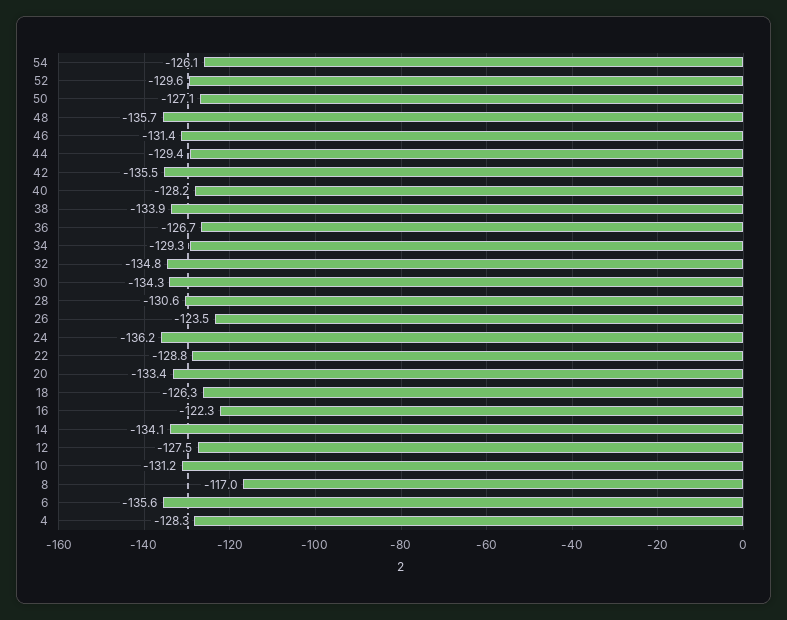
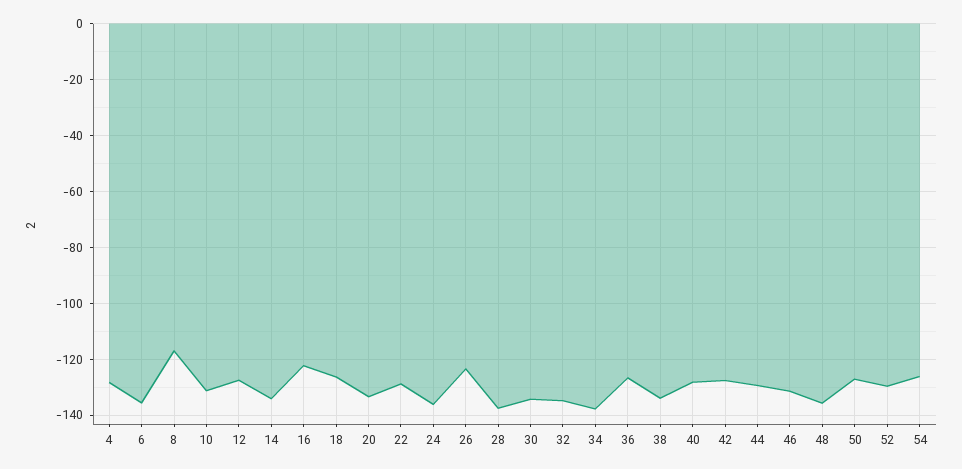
  {
    "54": -126.1,
    "52": -129.6,
    "50": -127.1,
    "48": -135.7,
    "46": -131.4,
    "44": -129.4,
-   "42": -135.5,
+   "42": -127.5,
    "40": -128.2,
    "38": -133.9,
    "36": -126.7,
-   "34": -129.3,
+   "34": -137.5,
    "32": -134.8,
    "30": -134.3,
-   "28": -130.6,
+   "28": -137.5,
    "26": -123.5,
    "24": -136.2,
    "22": -128.8,
    "20": -133.4,
    "18": -126.3,
    "16": -122.3,
    "14": -134.1,
    "12": -127.5,
    "10": -131.2,
    "8": -117,
    "6": -135.6,
    "4": -128.3
  }

